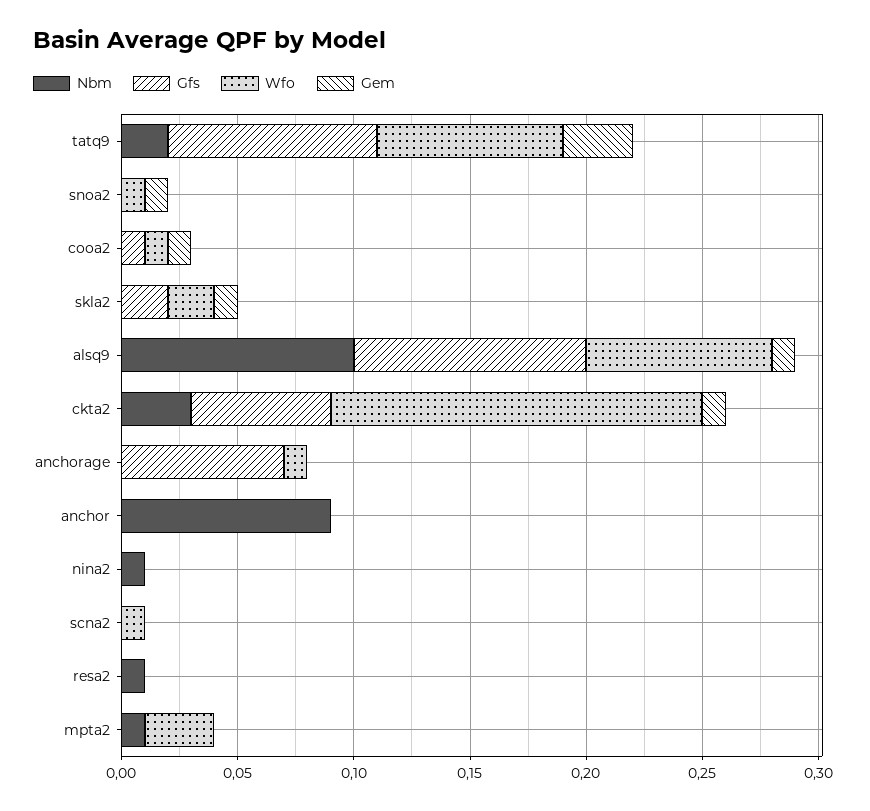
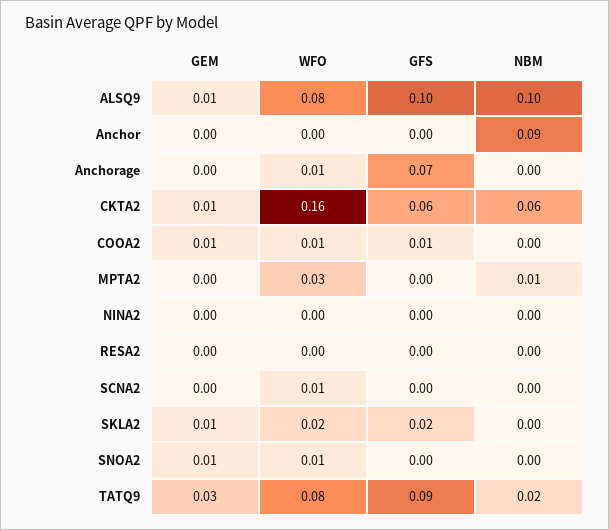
  {
    "Nbm": {
      "tatq9": 0.02,
      "snoa2": 0,
      "cooa2": 0,
      "skla2": 0,
      "alsq9": 0.1,
-     "ckta2": 0.03,
+     "ckta2": 0.06,
      "anchorage": 0,
      "anchor": 0.09,
-     "nina2": 0.01,
+     "nina2": 0,
      "scna2": 0,
-     "resa2": 0.01,
+     "resa2": 0,
      "mpta2": 0.01
    },
    "Gfs": {
      "tatq9": 0.09,
      "snoa2": 0,
      "cooa2": 0.01,
      "skla2": 0.02,
      "alsq9": 0.1,
      "ckta2": 0.06,
      "anchorage": 0.07,
      "anchor": 0,
      "nina2": 0,
      "scna2": 0,
      "resa2": 0,
      "mpta2": 0
    },
    "Wfo": {
      "tatq9": 0.08,
      "snoa2": 0.01,
      "cooa2": 0.01,
      "skla2": 0.02,
      "alsq9": 0.08,
      "ckta2": 0.16,
      "anchorage": 0.01,
      "anchor": 0,
      "nina2": 0,
      "scna2": 0.01,
      "resa2": 0,
      "mpta2": 0.03
    },
    "Gem": {
      "tatq9": 0.03,
      "snoa2": 0.01,
      "cooa2": 0.01,
      "skla2": 0.01,
      "alsq9": 0.01,
      "ckta2": 0.01,
      "anchorage": 0,
      "anchor": 0,
      "nina2": 0,
      "scna2": 0,
      "resa2": 0,
      "mpta2": 0
    }
  }

